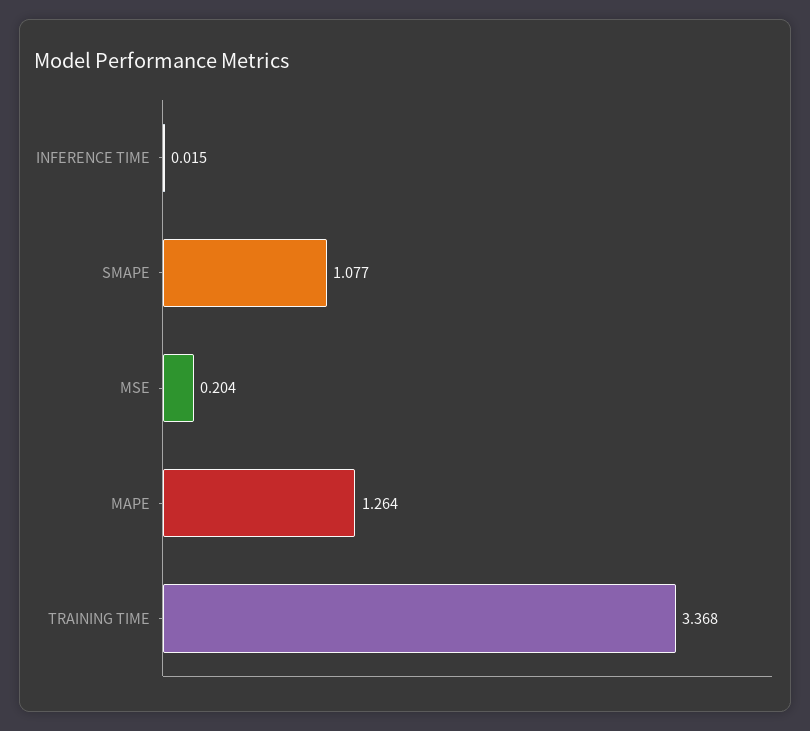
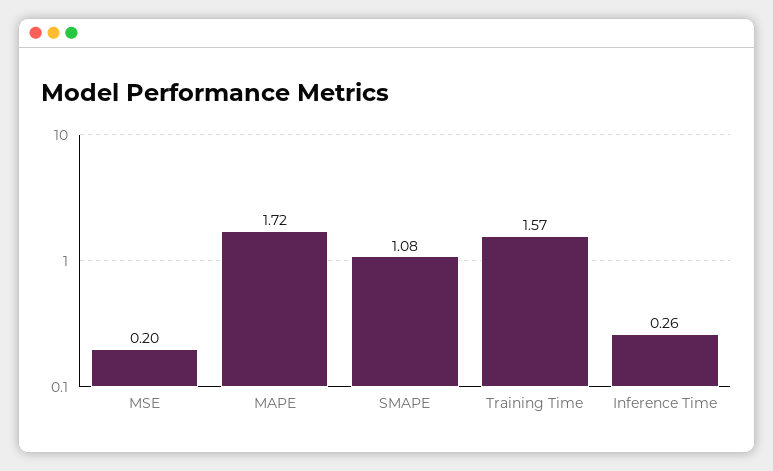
  {
-   "INFERENCE TIME": 0.015,
+   "INFERENCE TIME": 0.26,
    "SMAPE": 1.077,
    "MSE": 0.204,
-   "MAPE": 1.264,
+   "MAPE": 1.72,
-   "TRAINING TIME": 3.368
+   "TRAINING TIME": 1.57
  }

